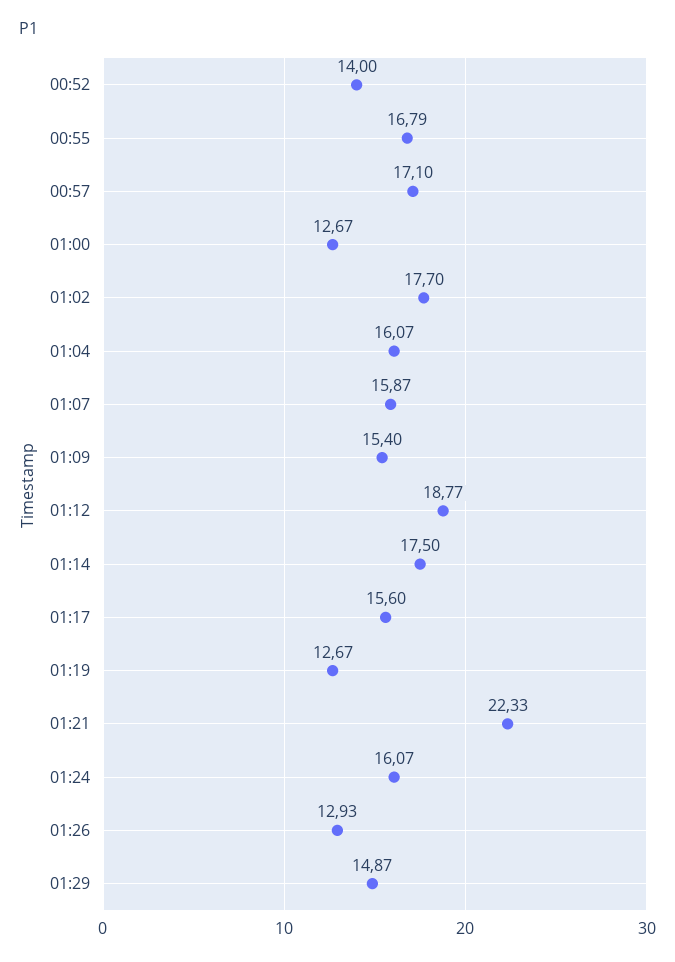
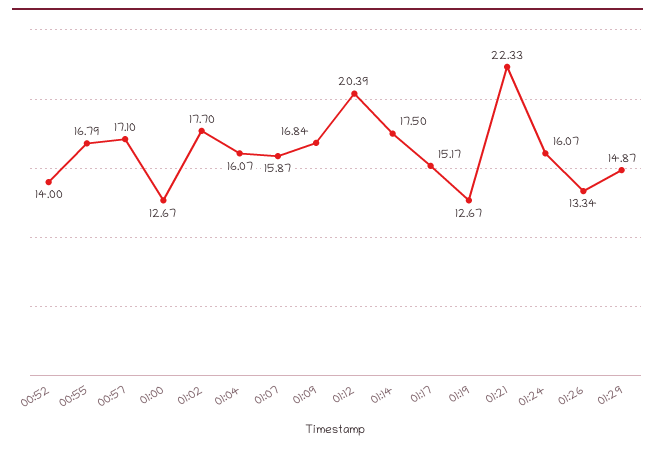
  {
    "00:52": 14,
    "00:55": 16.79,
    "00:57": 17.1,
    "01:00": 12.67,
    "01:02": 17.7,
    "01:04": 16.07,
    "01:07": 15.87,
-   "01:09": 15.4,
+   "01:09": 16.84,
-   "01:12": 18.77,
+   "01:12": 20.39,
    "01:14": 17.5,
-   "01:17": 15.6,
+   "01:17": 15.17,
    "01:19": 12.67,
    "01:21": 22.33,
    "01:24": 16.07,
-   "01:26": 12.93,
+   "01:26": 13.34,
    "01:29": 14.87
  }

